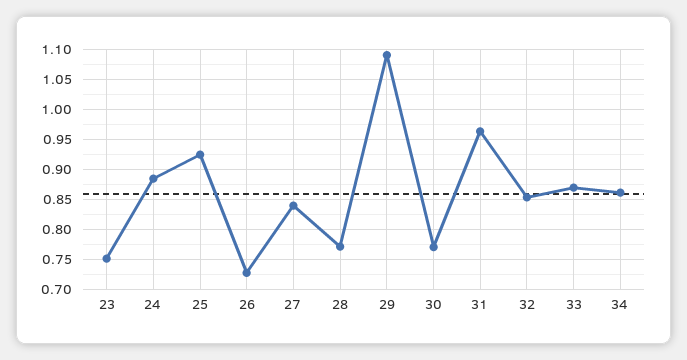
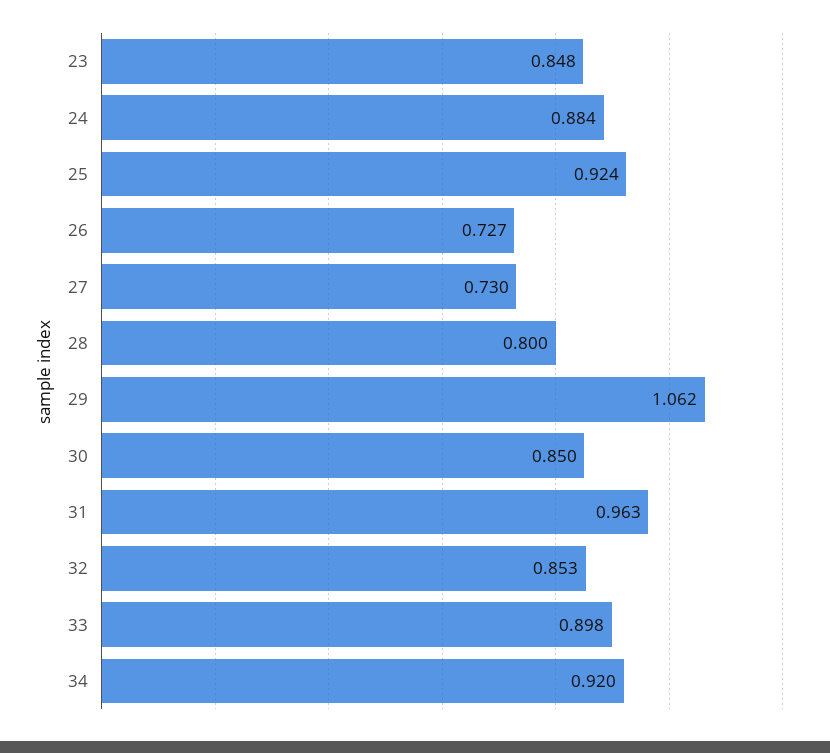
  {
-   "23": 0.75,
+   "23": 0.848,
    "24": 0.884,
    "25": 0.924,
    "26": 0.727,
-   "27": 0.84,
+   "27": 0.73,
-   "28": 0.77,
+   "28": 0.8,
-   "29": 1.09,
+   "29": 1.062,
-   "30": 0.77,
+   "30": 0.85,
    "31": 0.963,
    "32": 0.853,
-   "33": 0.87,
+   "33": 0.898,
-   "34": 0.86
+   "34": 0.92
  }

